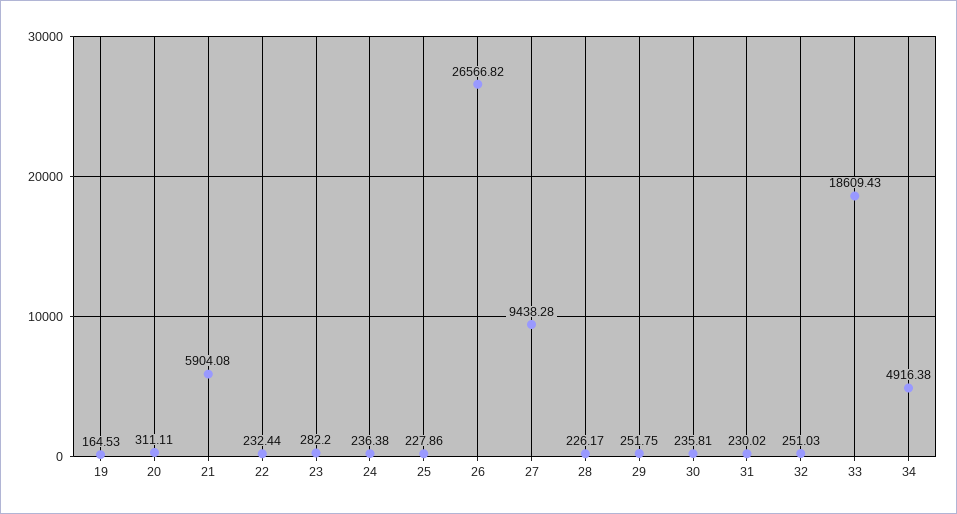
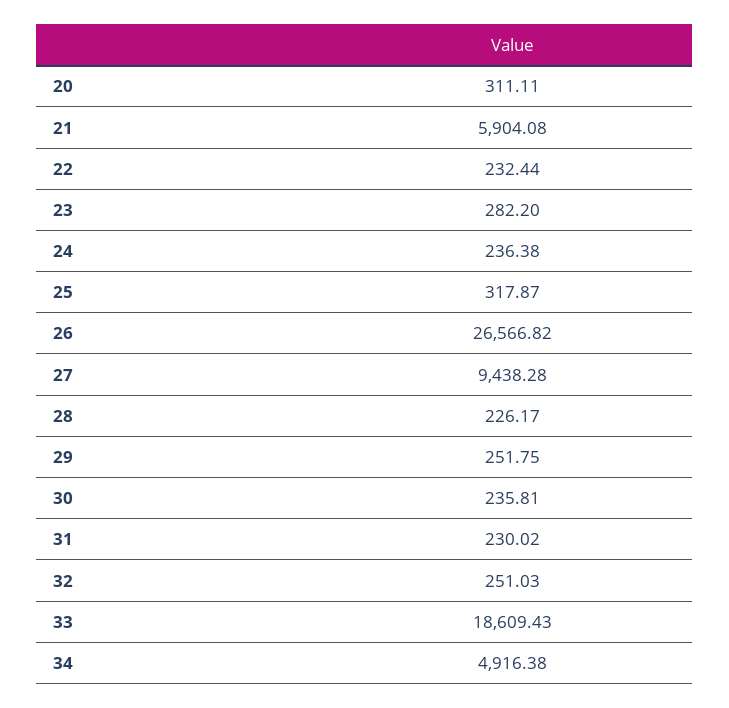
  {
-   "19": 164.53,
    "20": 311.11,
    "21": 5904.08,
    "22": 232.44,
    "23": 282.2,
    "24": 236.38,
-   "25": 227.86,
+   "25": 317.87,
    "26": 26566.82,
    "27": 9438.28,
    "28": 226.17,
    "29": 251.75,
    "30": 235.81,
    "31": 230.02,
    "32": 251.03,
    "33": 18609.43,
    "34": 4916.38
  }

